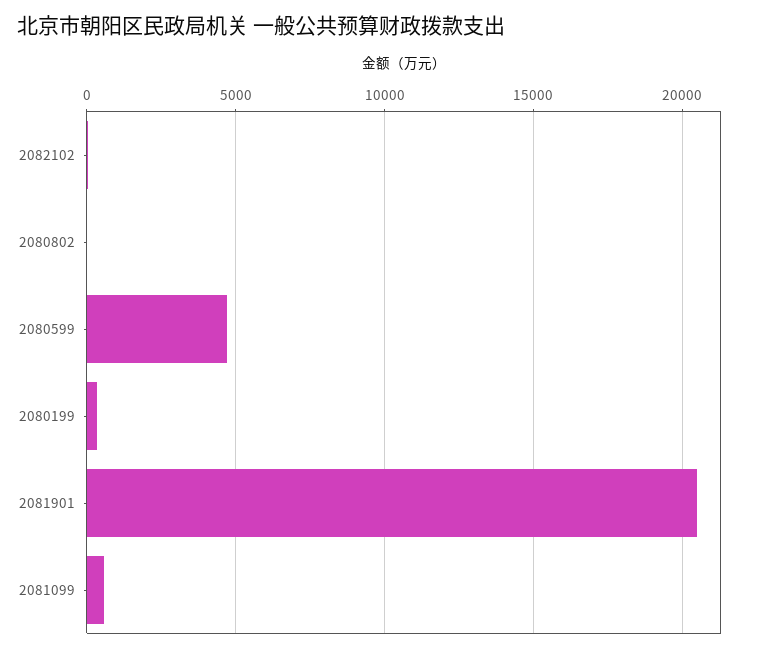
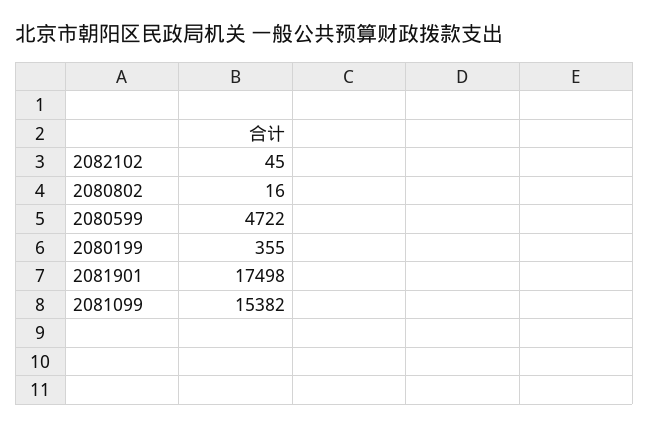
  {
    "2082102": 45,
    "2080802": 16,
    "2080599": 4722,
    "2080199": 355,
-   "2081901": 20500,
+   "2081901": 17498,
-   "2081099": 500
+   "2081099": 15382
  }

